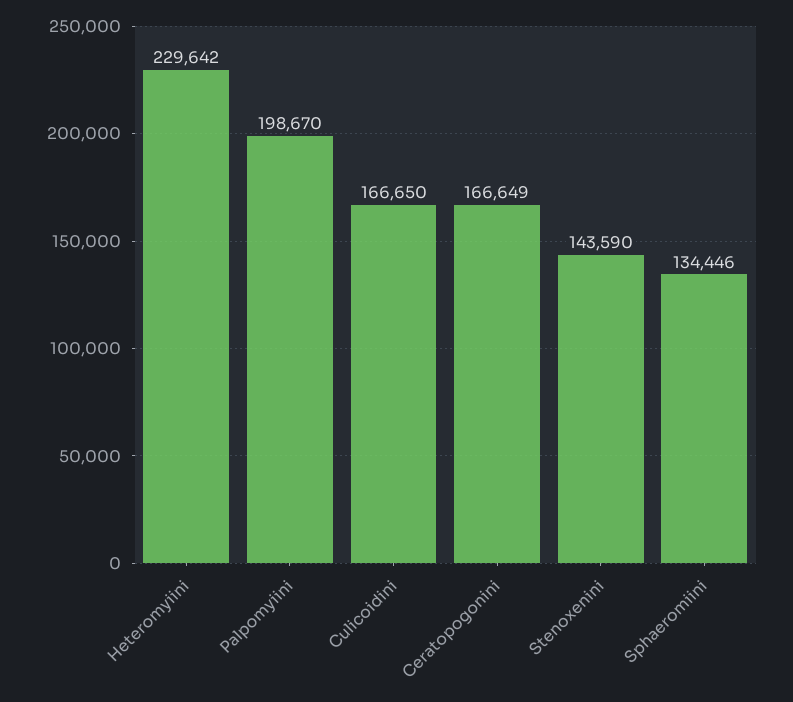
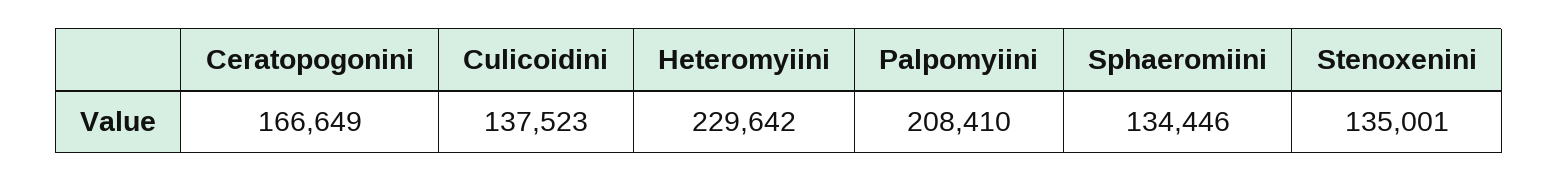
  {
    "Heteromyiini": 229642,
-   "Palpomyiini": 198670,
+   "Palpomyiini": 208410,
-   "Culicoidini": 166650,
+   "Culicoidini": 137523,
    "Ceratopogonini": 166649,
-   "Stenoxenini": 143590,
+   "Stenoxenini": 135001,
    "Sphaeromiini": 134446
  }

